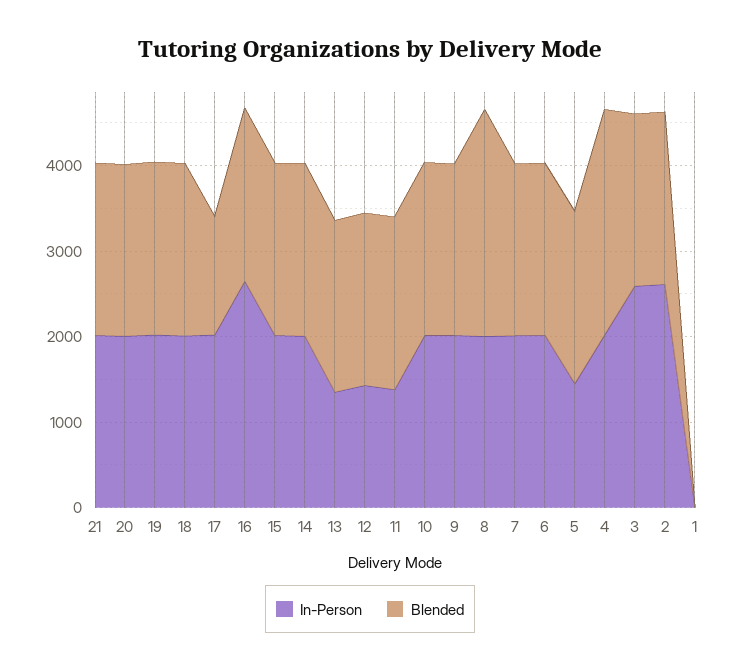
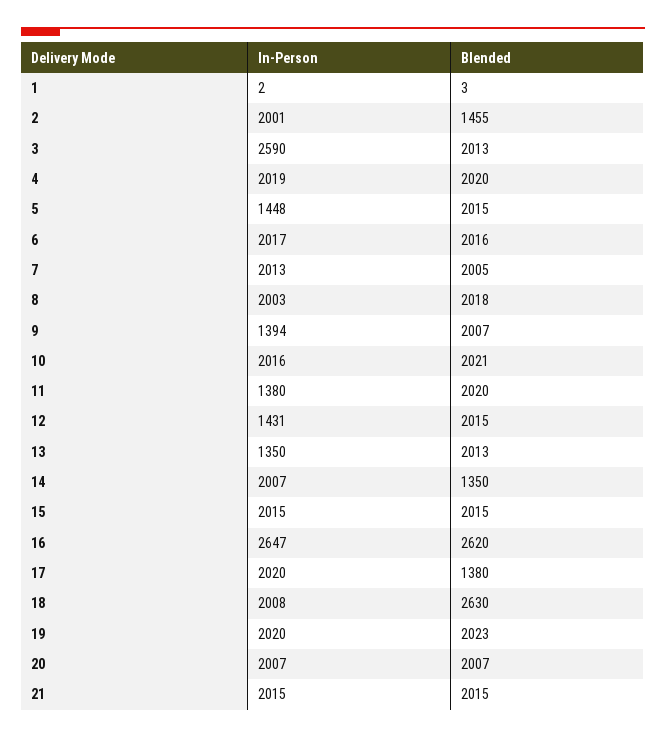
  {
    "In-Person": {
      "21": 2015,
      "20": 2007,
      "19": 2020,
      "18": 2008,
      "17": 2020,
      "16": 2647,
      "15": 2015,
      "14": 2007,
      "13": 1350,
      "12": 1431,
      "11": 1380,
      "10": 2016,
-     "9": 2000,
+     "9": 1394,
      "8": 2003,
      "7": 2013,
      "6": 2017,
      "5": 1448,
      "4": 2019,
      "3": 2590,
-     "2": 2600,
+     "2": 2001,
      "1": 2
    },
    "Blended": {
      "21": 2015,
      "20": 2007,
      "19": 2023,
-     "18": 2000,
+     "18": 2630,
      "17": 1380,
-     "16": 2000,
+     "16": 2620,
      "15": 2015,
-     "14": 2000,
+     "14": 1350,
      "13": 2013,
      "12": 2015,
      "11": 2020,
      "10": 2021,
      "9": 2007,
-     "8": 2600,
+     "8": 2018,
      "7": 2005,
      "6": 2016,
      "5": 2015,
-     "4": 2600,
+     "4": 2020,
      "3": 2013,
-     "2": 2000,
+     "2": 1455,
      "1": 3
    }
  }

